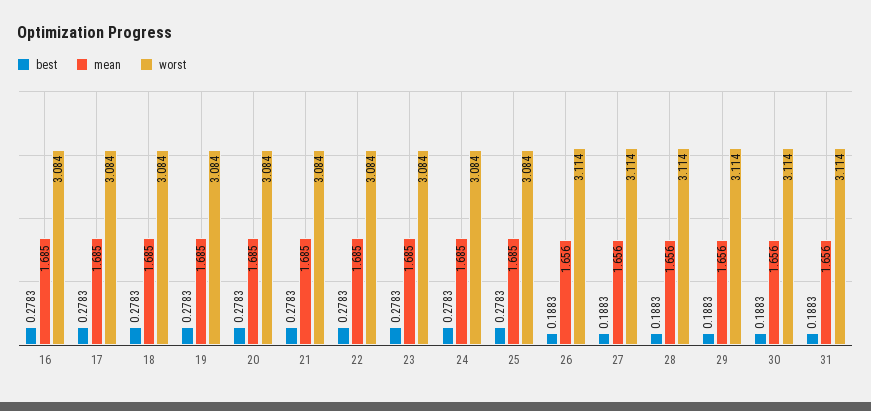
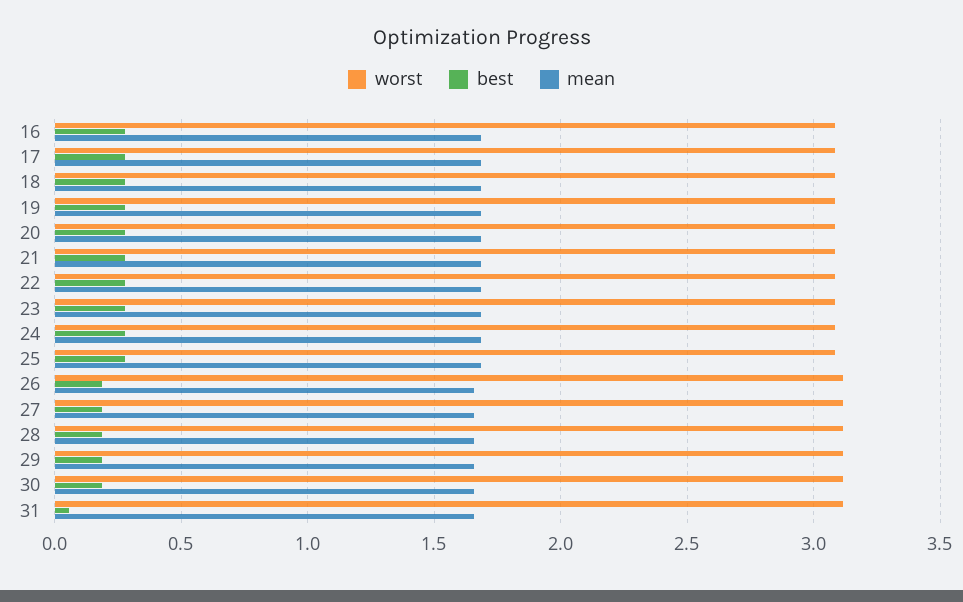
  {
    "best": {
      "16": 0.2783,
      "17": 0.2783,
      "18": 0.2783,
      "19": 0.2783,
      "20": 0.2783,
      "21": 0.2783,
      "22": 0.2783,
      "23": 0.2783,
      "24": 0.2783,
      "25": 0.2783,
      "26": 0.1883,
      "27": 0.1883,
      "28": 0.1883,
      "29": 0.1883,
      "30": 0.1883,
-     "31": 0.1883
+     "31": 0.05
    },
    "mean": {
      "16": 1.685,
      "17": 1.685,
      "18": 1.685,
      "19": 1.685,
      "20": 1.685,
      "21": 1.685,
      "22": 1.685,
      "23": 1.685,
      "24": 1.685,
      "25": 1.685,
      "26": 1.656,
      "27": 1.656,
      "28": 1.656,
      "29": 1.656,
      "30": 1.656,
      "31": 1.656
    },
    "worst": {
      "16": 3.084,
      "17": 3.084,
      "18": 3.084,
      "19": 3.084,
      "20": 3.084,
      "21": 3.084,
      "22": 3.084,
      "23": 3.084,
      "24": 3.084,
      "25": 3.084,
      "26": 3.114,
      "27": 3.114,
      "28": 3.114,
      "29": 3.114,
      "30": 3.114,
      "31": 3.114
    }
  }

